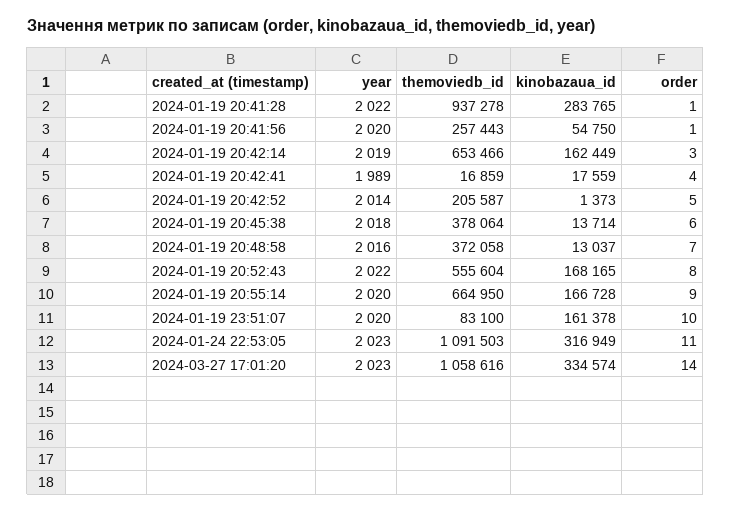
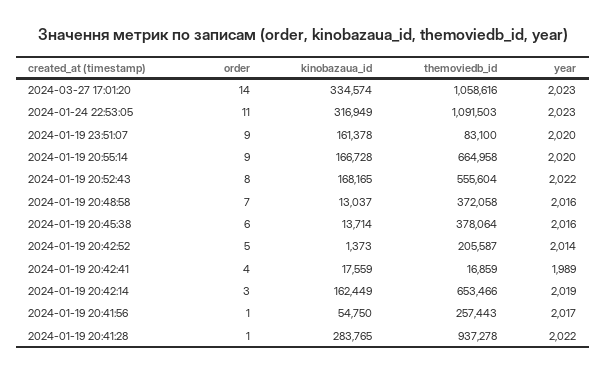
  {
    "year": {
      "2024-01-19 20:41:28": 2022,
-     "2024-01-19 20:41:56": 2020,
+     "2024-01-19 20:41:56": 2017,
      "2024-01-19 20:42:14": 2019,
      "2024-01-19 20:42:41": 1989,
      "2024-01-19 20:42:52": 2014,
-     "2024-01-19 20:45:38": 2018,
+     "2024-01-19 20:45:38": 2016,
      "2024-01-19 20:48:58": 2016,
      "2024-01-19 20:52:43": 2022,
      "2024-01-19 20:55:14": 2020,
      "2024-01-19 23:51:07": 2020,
      "2024-01-24 22:53:05": 2023,
      "2024-03-27 17:01:20": 2023
    },
    "themoviedb_id": {
      "2024-01-19 20:41:28": 937278,
      "2024-01-19 20:41:56": 257443,
      "2024-01-19 20:42:14": 653466,
      "2024-01-19 20:42:41": 16859,
      "2024-01-19 20:42:52": 205587,
      "2024-01-19 20:45:38": 378064,
      "2024-01-19 20:48:58": 372058,
      "2024-01-19 20:52:43": 555604,
-     "2024-01-19 20:55:14": 664950,
+     "2024-01-19 20:55:14": 664958,
      "2024-01-19 23:51:07": 83100,
      "2024-01-24 22:53:05": 1091503,
      "2024-03-27 17:01:20": 1058616
    },
    "kinobazaua_id": {
      "2024-01-19 20:41:28": 283765,
      "2024-01-19 20:41:56": 54750,
      "2024-01-19 20:42:14": 162449,
      "2024-01-19 20:42:41": 17559,
      "2024-01-19 20:42:52": 1373,
      "2024-01-19 20:45:38": 13714,
      "2024-01-19 20:48:58": 13037,
      "2024-01-19 20:52:43": 168165,
      "2024-01-19 20:55:14": 166728,
      "2024-01-19 23:51:07": 161378,
      "2024-01-24 22:53:05": 316949,
      "2024-03-27 17:01:20": 334574
    },
    "order": {
      "2024-01-19 20:41:28": 1,
      "2024-01-19 20:41:56": 1,
      "2024-01-19 20:42:14": 3,
      "2024-01-19 20:42:41": 4,
      "2024-01-19 20:42:52": 5,
      "2024-01-19 20:45:38": 6,
      "2024-01-19 20:48:58": 7,
      "2024-01-19 20:52:43": 8,
      "2024-01-19 20:55:14": 9,
-     "2024-01-19 23:51:07": 10,
+     "2024-01-19 23:51:07": 9,
      "2024-01-24 22:53:05": 11,
      "2024-03-27 17:01:20": 14
    }
  }

